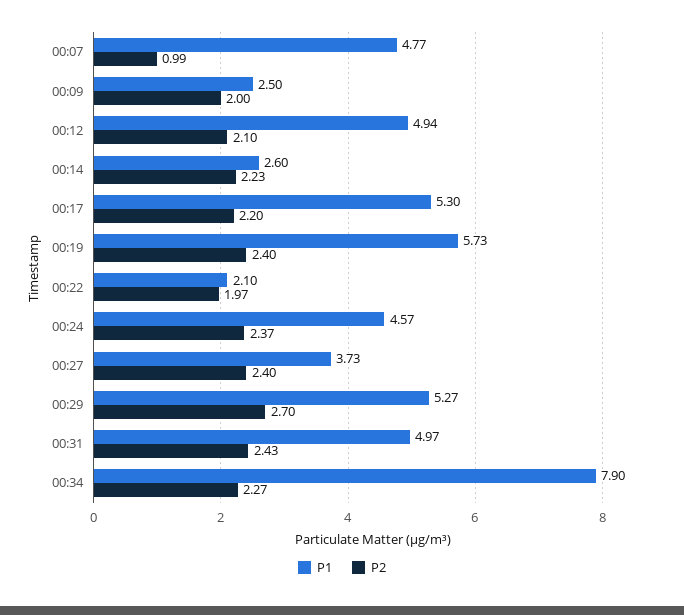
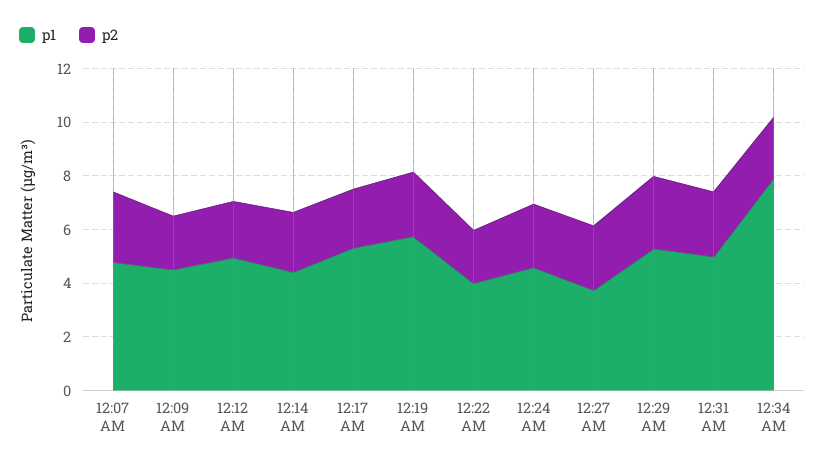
  {
    "P1": {
      "00:07": 4.77,
-     "00:09": 2.5,
+     "00:09": 4.5,
      "00:12": 4.94,
-     "00:14": 2.6,
+     "00:14": 4.5,
      "00:17": 5.3,
      "00:19": 5.73,
-     "00:22": 2.1,
+     "00:22": 4,
      "00:24": 4.57,
      "00:27": 3.73,
      "00:29": 5.27,
      "00:31": 4.97,
      "00:34": 7.9
    },
    "P2": {
-     "00:07": 0.99,
+     "00:07": 2.5,
      "00:09": 2,
      "00:12": 2.1,
      "00:14": 2.23,
      "00:17": 2.2,
      "00:19": 2.4,
      "00:22": 1.97,
      "00:24": 2.37,
      "00:27": 2.4,
      "00:29": 2.7,
      "00:31": 2.43,
      "00:34": 2.27
    }
  }

